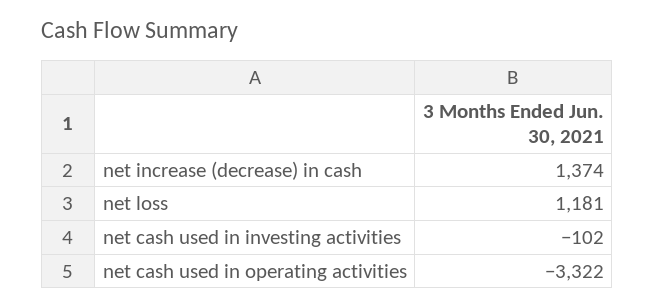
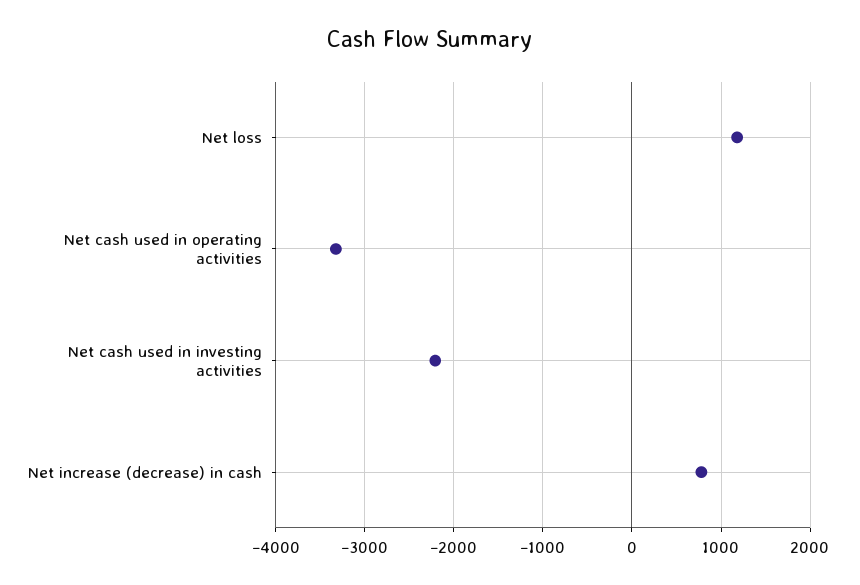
  {
-   "net increase (decrease) in cash": 1374,
+   "net increase (decrease) in cash": 800,
    "net loss": 1181,
-   "net cash used in investing activities": -102,
+   "net cash used in investing activities": -2200,
    "net cash used in operating activities": -3322
  }

